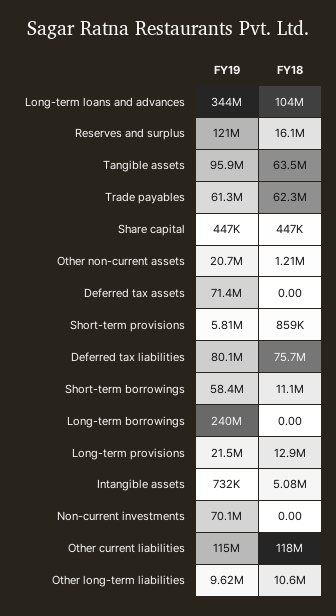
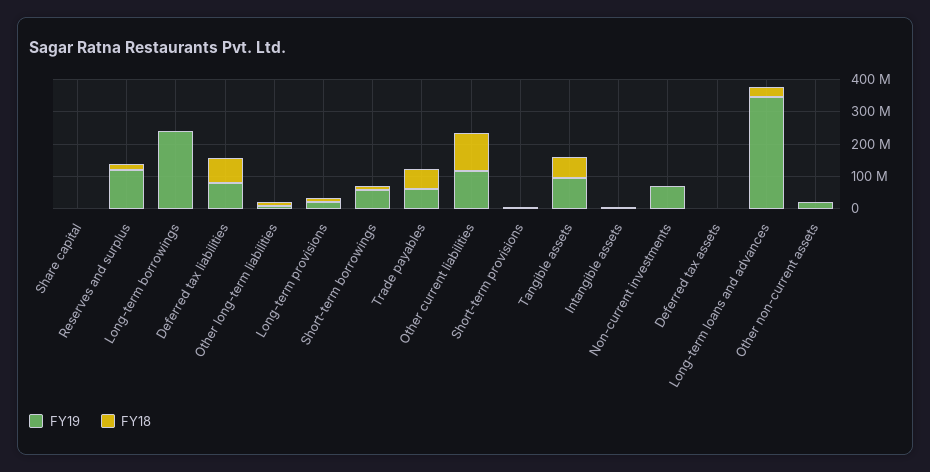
  {
    "FY19": {
      "Long-term loans and advances": 344000000,
      "Reserves and surplus": 121000000,
      "Tangible assets": 95900000,
      "Trade payables": 61300000,
      "Share capital": 447000,
      "Other non-current assets": 20700000,
-     "Deferred tax assets": 71400000,
+     "Deferred tax assets": 0,
      "Short-term provisions": 5810000,
      "Deferred tax liabilities": 80100000,
      "Short-term borrowings": 58400000,
      "Long-term borrowings": 240000000,
      "Long-term provisions": 21500000,
      "Intangible assets": 732000,
      "Non-current investments": 70100000,
      "Other current liabilities": 115000000,
      "Other long-term liabilities": 9620000
    },
    "FY18": {
-     "Long-term loans and advances": 104000000,
+     "Long-term loans and advances": 25000000,
      "Reserves and surplus": 16100000,
      "Tangible assets": 63500000,
      "Trade payables": 62300000,
      "Share capital": 447000,
      "Other non-current assets": 1210000,
      "Deferred tax assets": 0,
      "Short-term provisions": 859000,
      "Deferred tax liabilities": 75700000,
      "Short-term borrowings": 11100000,
      "Long-term borrowings": 0,
      "Long-term provisions": 12900000,
      "Intangible assets": 5080000,
      "Non-current investments": 0,
      "Other current liabilities": 118000000,
      "Other long-term liabilities": 10600000
    }
  }

